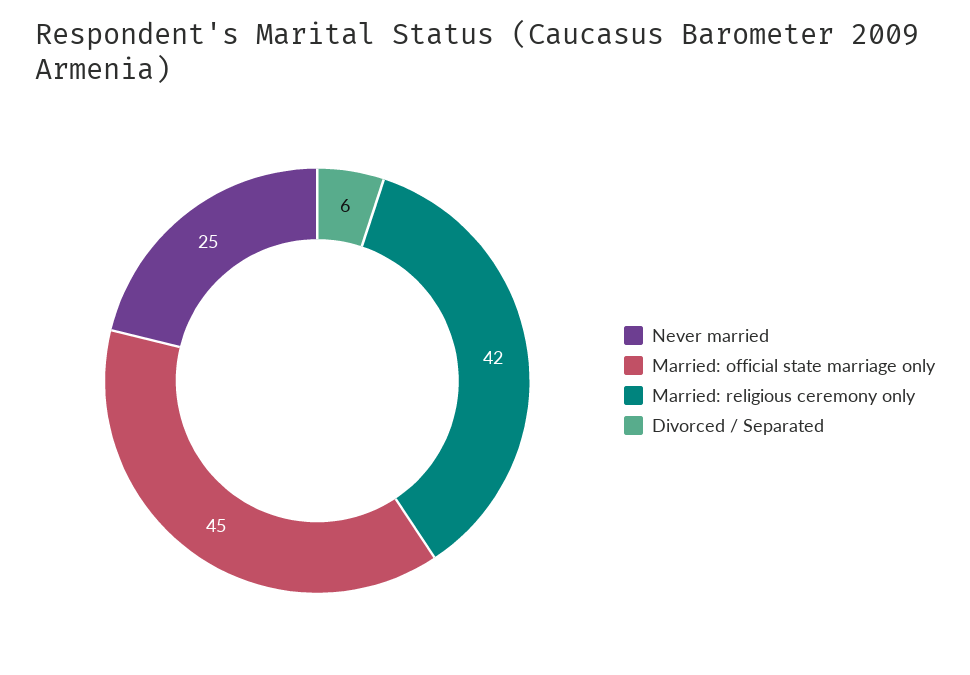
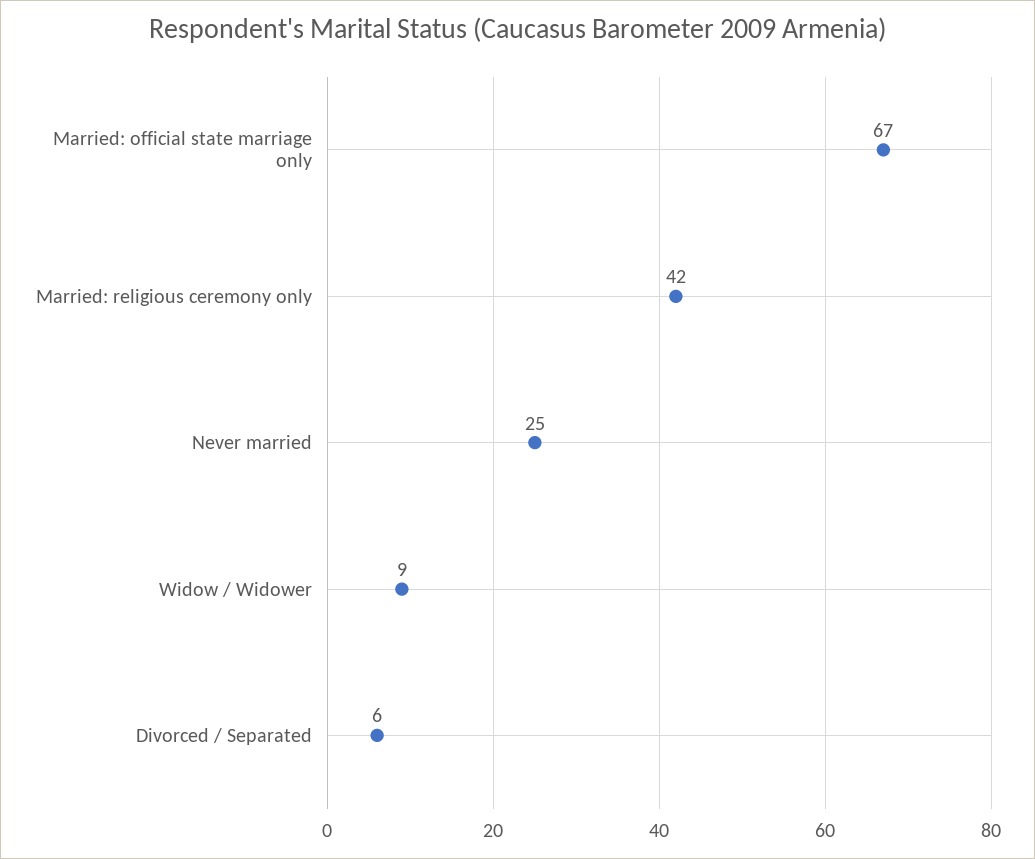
  {
    "Never married": 25,
-   "Married: official state marriage only": 45,
+   "Married: official state marriage only": 67,
    "Married: religious ceremony only": 42,
-   "Divorced / Separated": 6
+   "Divorced / Separated": 6,
+   "Widow / Widower": 9
  }

